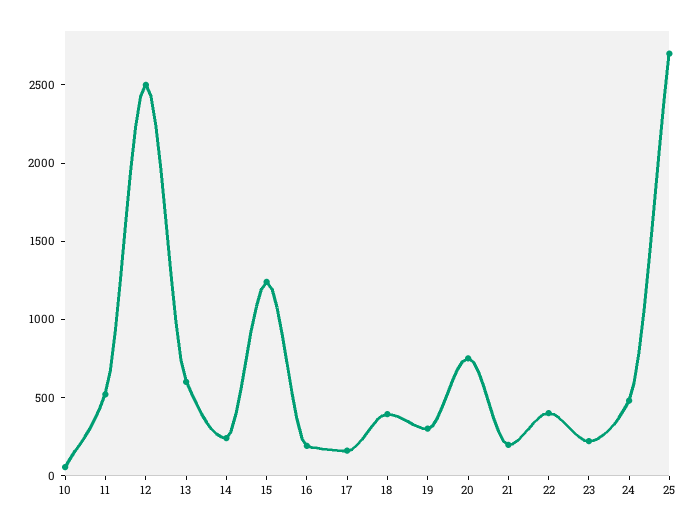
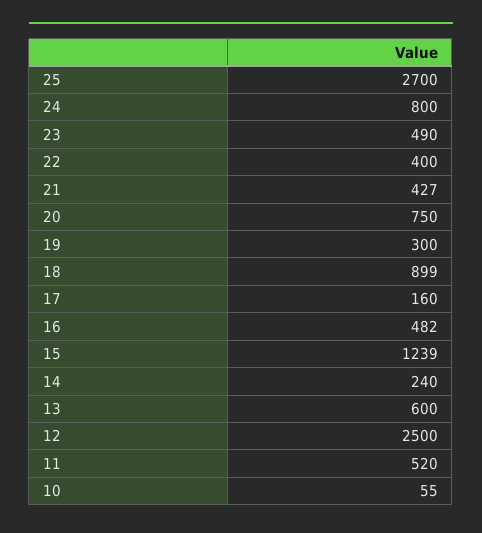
  {
    "10": 55,
    "11": 520,
    "12": 2500,
    "13": 600,
    "14": 240,
    "15": 1239,
-   "16": 200,
+   "16": 482,
    "17": 160,
-   "18": 400,
+   "18": 899,
    "19": 300,
    "20": 750,
-   "21": 200,
+   "21": 427,
    "22": 400,
-   "23": 200,
+   "23": 490,
-   "24": 500,
+   "24": 800,
    "25": 2700
  }

